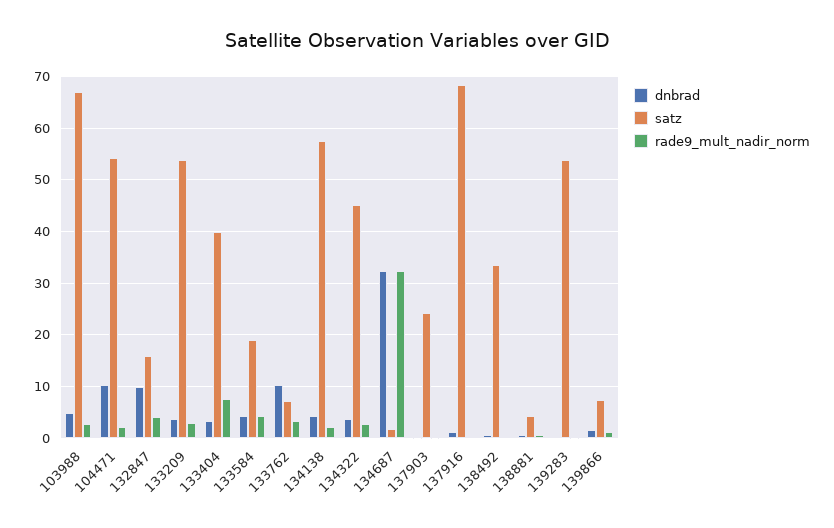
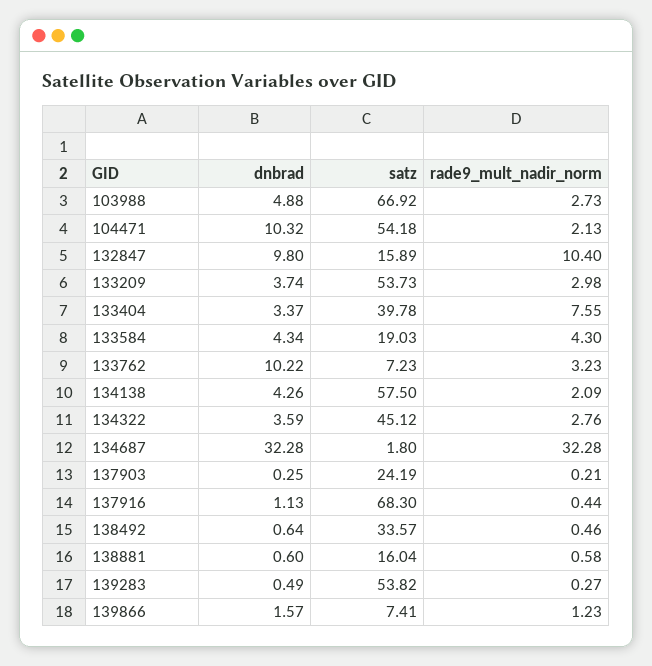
  {
    "dnbrad": {
      "103988": 4.88,
      "104471": 10.32,
      "132847": 9.8,
      "133209": 3.74,
      "133404": 3.37,
      "133584": 4.34,
      "133762": 10.22,
      "134138": 4.26,
      "134322": 3.59,
      "134687": 32.28,
      "137903": 0.25,
      "137916": 1.13,
      "138492": 0.64,
      "138881": 0.6,
      "139283": 0.49,
      "139866": 1.57
    },
    "satz": {
      "103988": 66.92,
      "104471": 54.18,
      "132847": 15.89,
      "133209": 53.73,
      "133404": 39.78,
      "133584": 19.03,
      "133762": 7.23,
      "134138": 57.5,
      "134322": 45.12,
      "134687": 1.8,
      "137903": 24.19,
      "137916": 68.3,
      "138492": 33.57,
-     "138881": 4,
+     "138881": 16.04,
      "139283": 53.82,
      "139866": 7.41
    },
    "rade9_mult_nadir_norm": {
      "103988": 2.73,
      "104471": 2.13,
-     "132847": 4,
+     "132847": 10.4,
      "133209": 2.98,
      "133404": 7.55,
      "133584": 4.3,
      "133762": 3.23,
      "134138": 2.09,
      "134322": 2.76,
      "134687": 32.28,
      "137903": 0.21,
      "137916": 0.44,
      "138492": 0.46,
      "138881": 0.58,
      "139283": 0.27,
      "139866": 1.23
    }
  }

